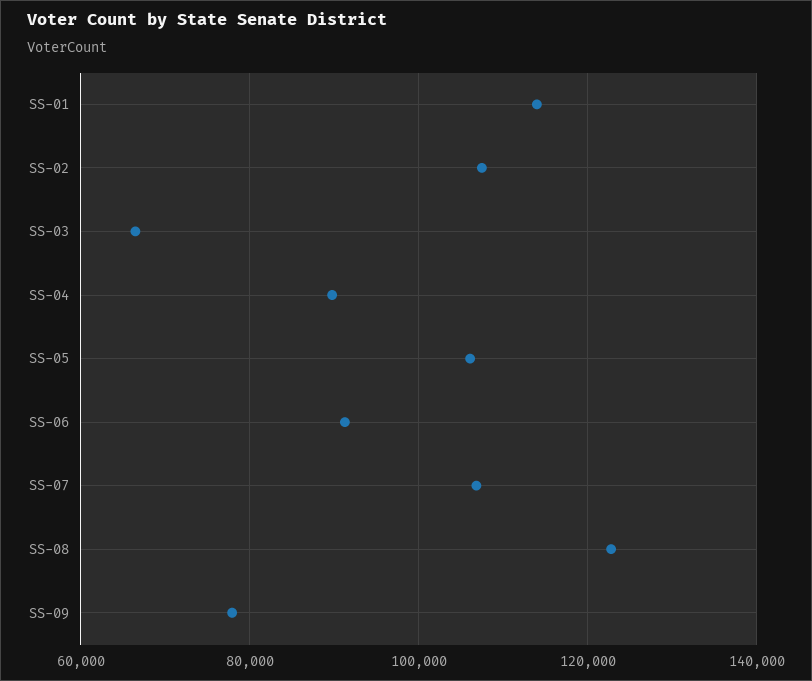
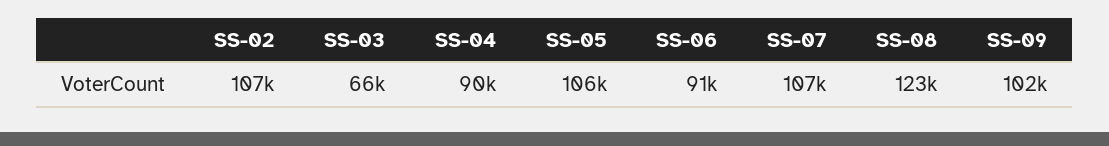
  {
-   "SS-01": 114000,
    "SS-02": 107000,
    "SS-03": 66000,
    "SS-04": 90000,
    "SS-05": 106000,
    "SS-06": 91000,
    "SS-07": 107000,
    "SS-08": 123000,
-   "SS-09": 78000
+   "SS-09": 102000
  }

